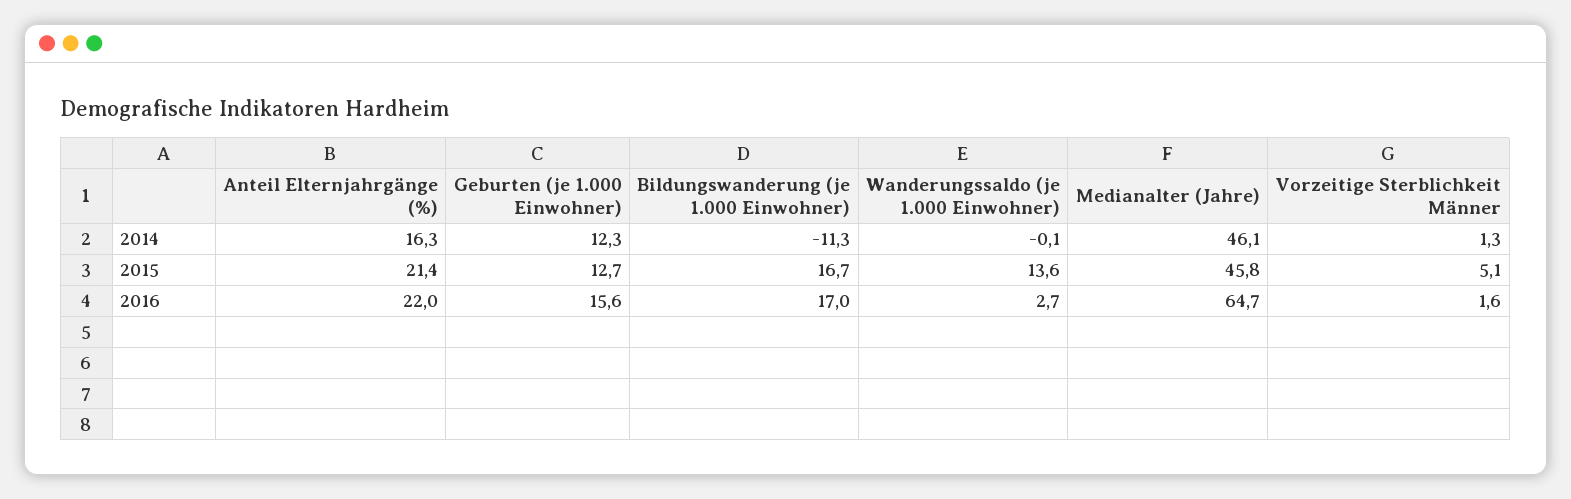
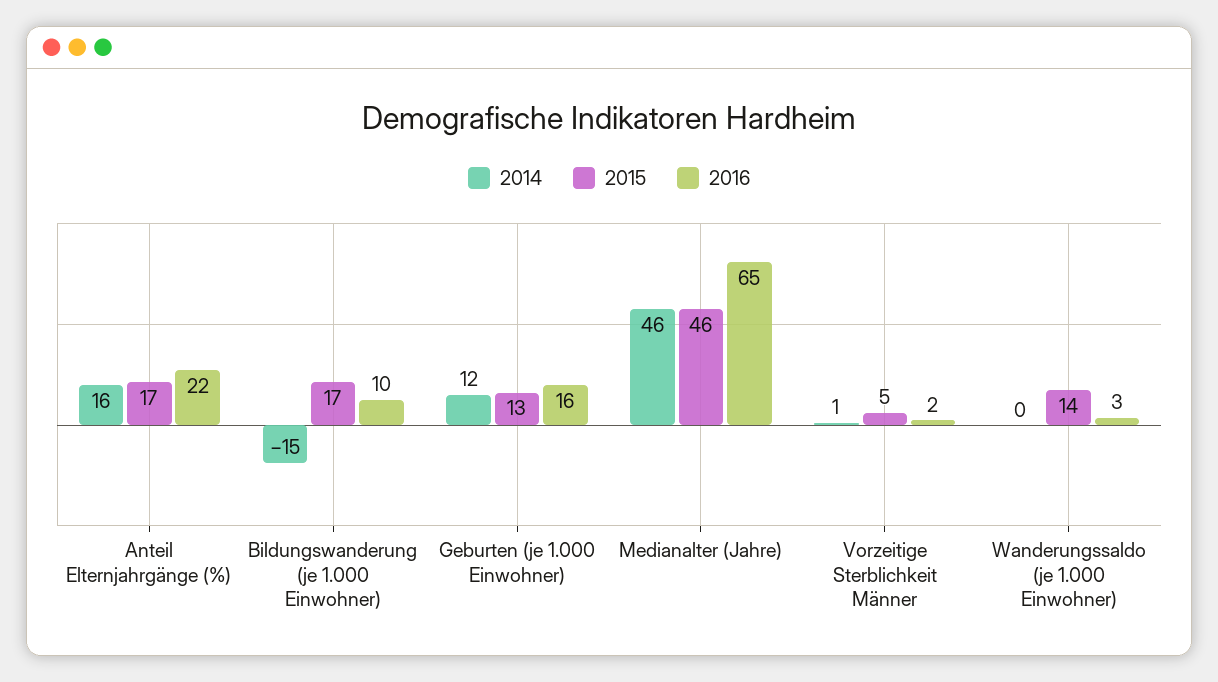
  {
    "2014": {
      "Anteil Elternjahrgänge (%)": 16.3,
      "Geburten (je 1.000 Einwohner)": 12.3,
-     "Bildungswanderung (je 1.000 Einwohner)": -11.3,
+     "Bildungswanderung (je 1.000 Einwohner)": -15,
      "Wanderungssaldo (je 1.000 Einwohner)": -0.1,
      "Medianalter (Jahre)": 46.1,
      "Vorzeitige Sterblichkeit Männer": 1.3
    },
    "2015": {
-     "Anteil Elternjahrgänge (%)": 21.4,
+     "Anteil Elternjahrgänge (%)": 17,
      "Geburten (je 1.000 Einwohner)": 12.7,
      "Bildungswanderung (je 1.000 Einwohner)": 16.7,
      "Wanderungssaldo (je 1.000 Einwohner)": 13.6,
      "Medianalter (Jahre)": 45.8,
      "Vorzeitige Sterblichkeit Männer": 5.1
    },
    "2016": {
      "Anteil Elternjahrgänge (%)": 22,
      "Geburten (je 1.000 Einwohner)": 15.6,
-     "Bildungswanderung (je 1.000 Einwohner)": 17,
+     "Bildungswanderung (je 1.000 Einwohner)": 10,
      "Wanderungssaldo (je 1.000 Einwohner)": 2.7,
      "Medianalter (Jahre)": 64.7,
      "Vorzeitige Sterblichkeit Männer": 1.6
    }
  }

